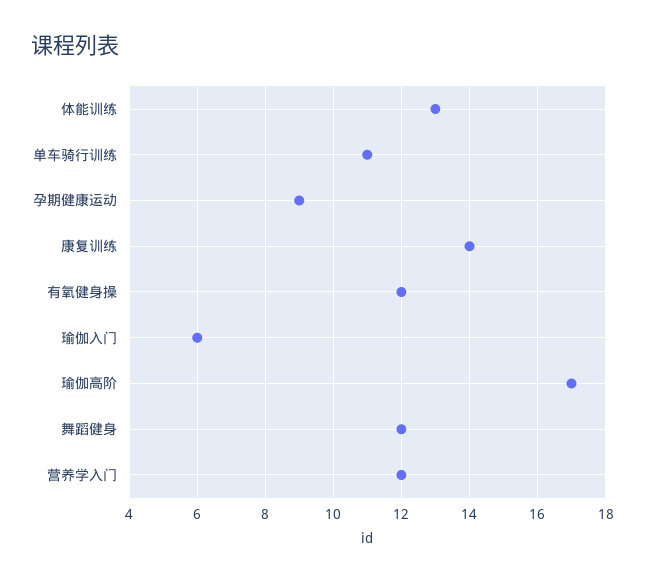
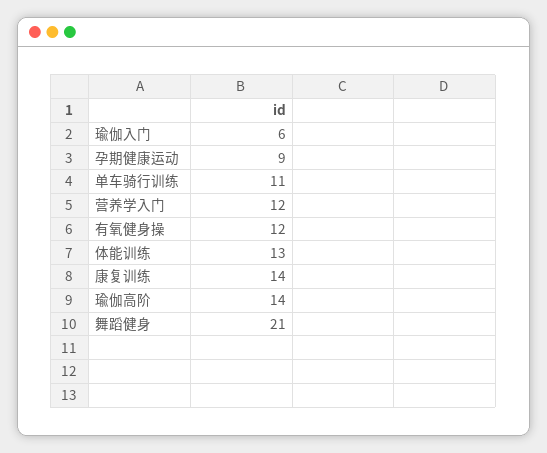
  {
    "体能训练": 13,
    "单车骑行训练": 11,
    "孕期健康运动": 9,
    "康复训练": 14,
    "有氧健身操": 12,
    "瑜伽入门": 6,
-   "瑜伽高阶": 17,
+   "瑜伽高阶": 14,
-   "舞蹈健身": 12,
+   "舞蹈健身": 21,
    "营养学入门": 12
  }

